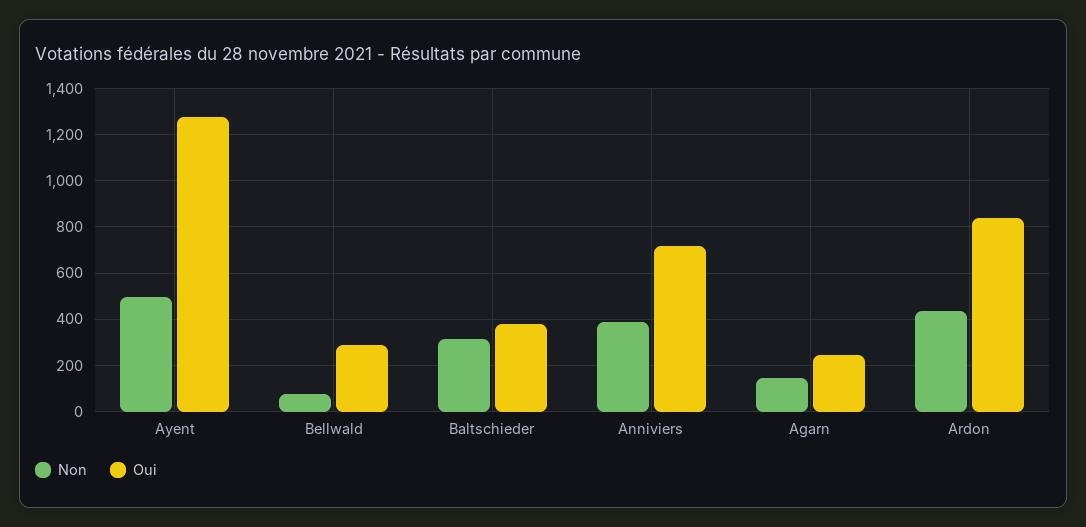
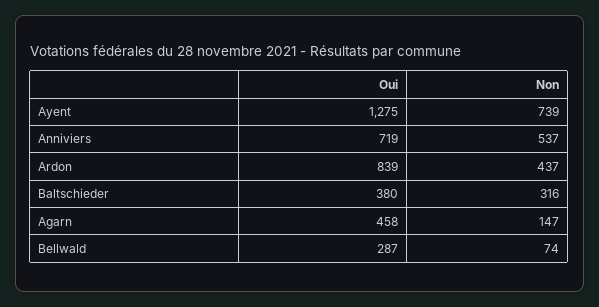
  {
    "Non": {
-     "Ayent": 500,
+     "Ayent": 739,
      "Bellwald": 74,
      "Baltschieder": 316,
-     "Anniviers": 400,
+     "Anniviers": 537,
      "Agarn": 147,
      "Ardon": 437
    },
    "Oui": {
      "Ayent": 1275,
      "Bellwald": 287,
      "Baltschieder": 380,
      "Anniviers": 719,
-     "Agarn": 250,
+     "Agarn": 458,
      "Ardon": 839
    }
  }

